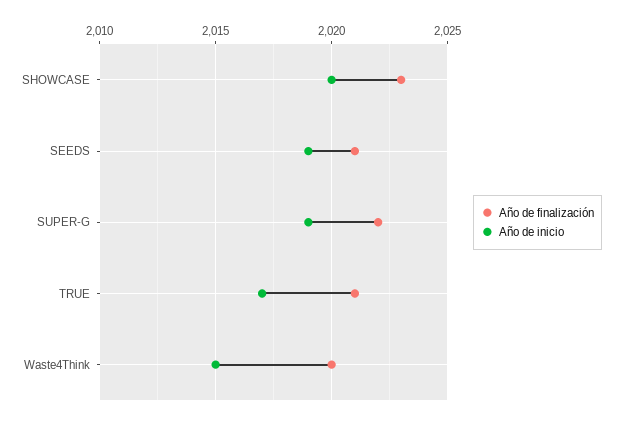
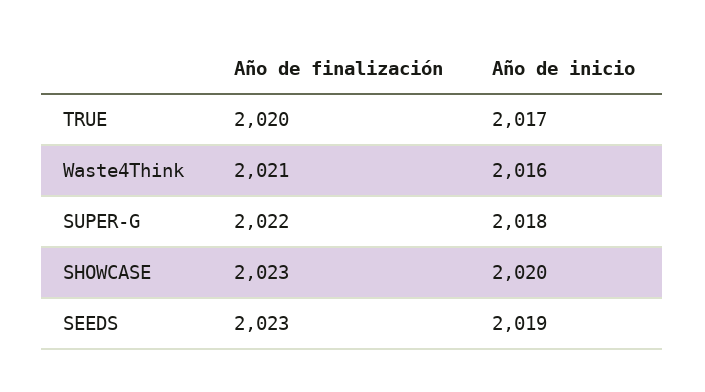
  {
    "Año de finalización": {
      "SHOWCASE": 2023,
-     "SEEDS": 2021,
+     "SEEDS": 2023,
      "SUPER-G": 2022,
-     "TRUE": 2021,
+     "TRUE": 2020,
-     "Waste4Think": 2020
+     "Waste4Think": 2021
    },
    "Año de inicio": {
      "SHOWCASE": 2020,
      "SEEDS": 2019,
-     "SUPER-G": 2019,
+     "SUPER-G": 2018,
      "TRUE": 2017,
-     "Waste4Think": 2015
+     "Waste4Think": 2016
    }
  }

